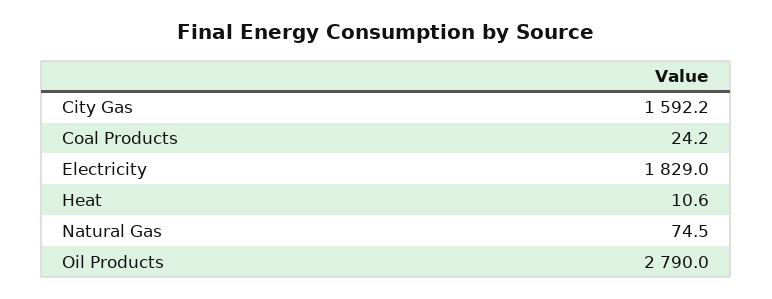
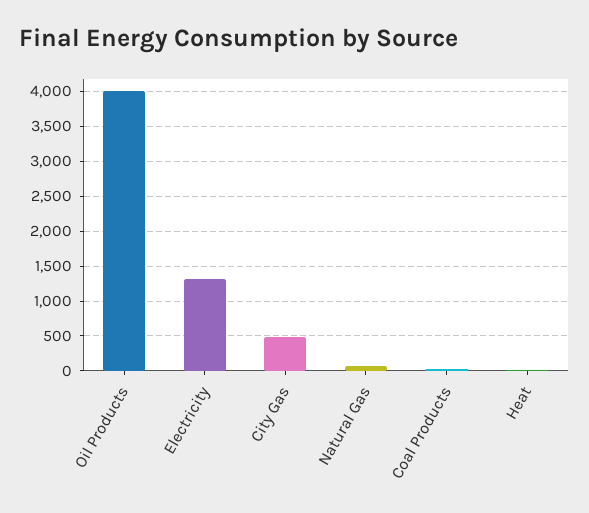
  {
-   "City Gas": 1592.2,
+   "City Gas": 500,
    "Coal Products": 24.2,
-   "Electricity": 1829,
+   "Electricity": 1300,
    "Heat": 10.6,
    "Natural Gas": 74.5,
-   "Oil Products": 2790
+   "Oil Products": 4000
  }

